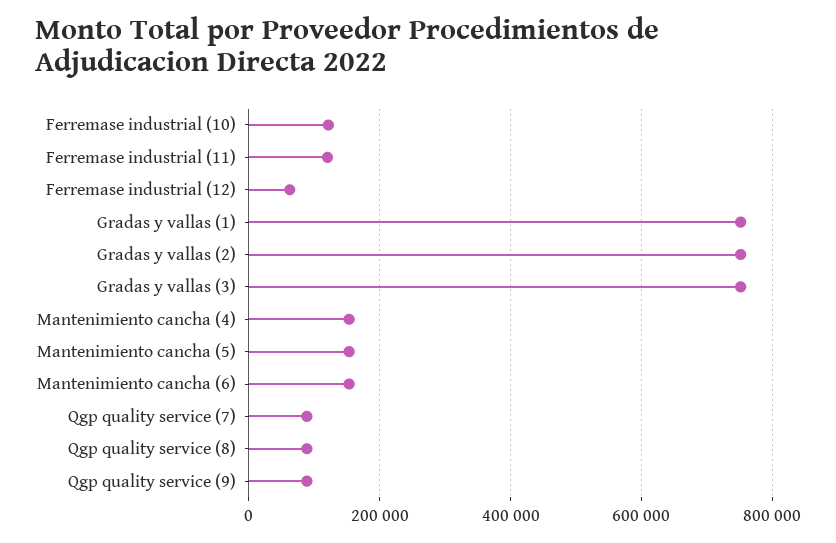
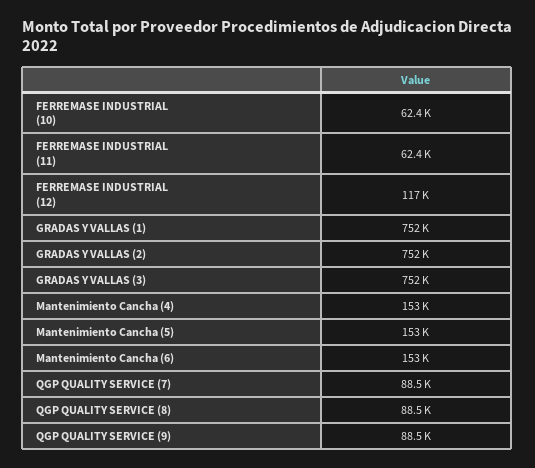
  {
-   "Ferremase industrial (10)": 120000,
+   "Ferremase industrial (10)": 62400,
-   "Ferremase industrial (11)": 120000,
+   "Ferremase industrial (11)": 62400,
-   "Ferremase industrial (12)": 60000,
+   "Ferremase industrial (12)": 117000,
    "Gradas y vallas (1)": 752000,
    "Gradas y vallas (2)": 752000,
    "Gradas y vallas (3)": 752000,
    "Mantenimiento cancha (4)": 153000,
    "Mantenimiento cancha (5)": 153000,
    "Mantenimiento cancha (6)": 153000,
    "Qgp quality service (7)": 88500,
    "Qgp quality service (8)": 88500,
    "Qgp quality service (9)": 88500
  }

